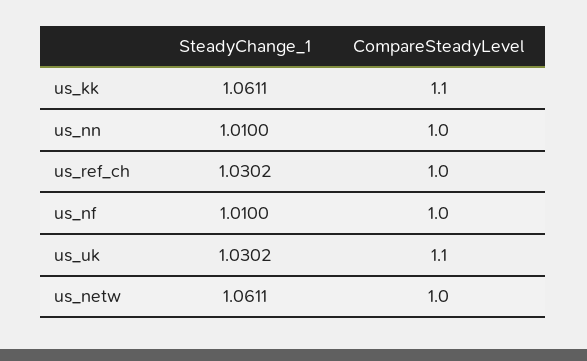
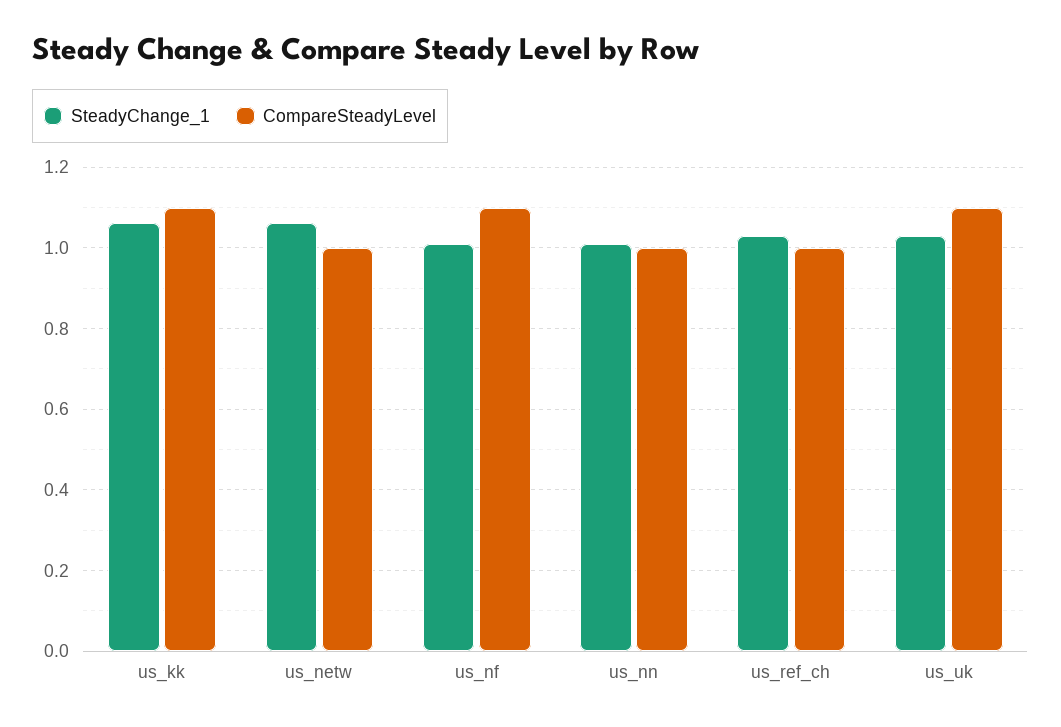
  {
    "SteadyChange_1": {
      "us_kk": 1.0611,
      "us_nn": 1.01,
      "us_ref_ch": 1.0302,
      "us_nf": 1.01,
      "us_uk": 1.0302,
      "us_netw": 1.0611
    },
    "CompareSteadyLevel": {
      "us_kk": 1.1,
      "us_nn": 1,
      "us_ref_ch": 1,
-     "us_nf": 1,
+     "us_nf": 1.1,
      "us_uk": 1.1,
      "us_netw": 1
    }
  }

